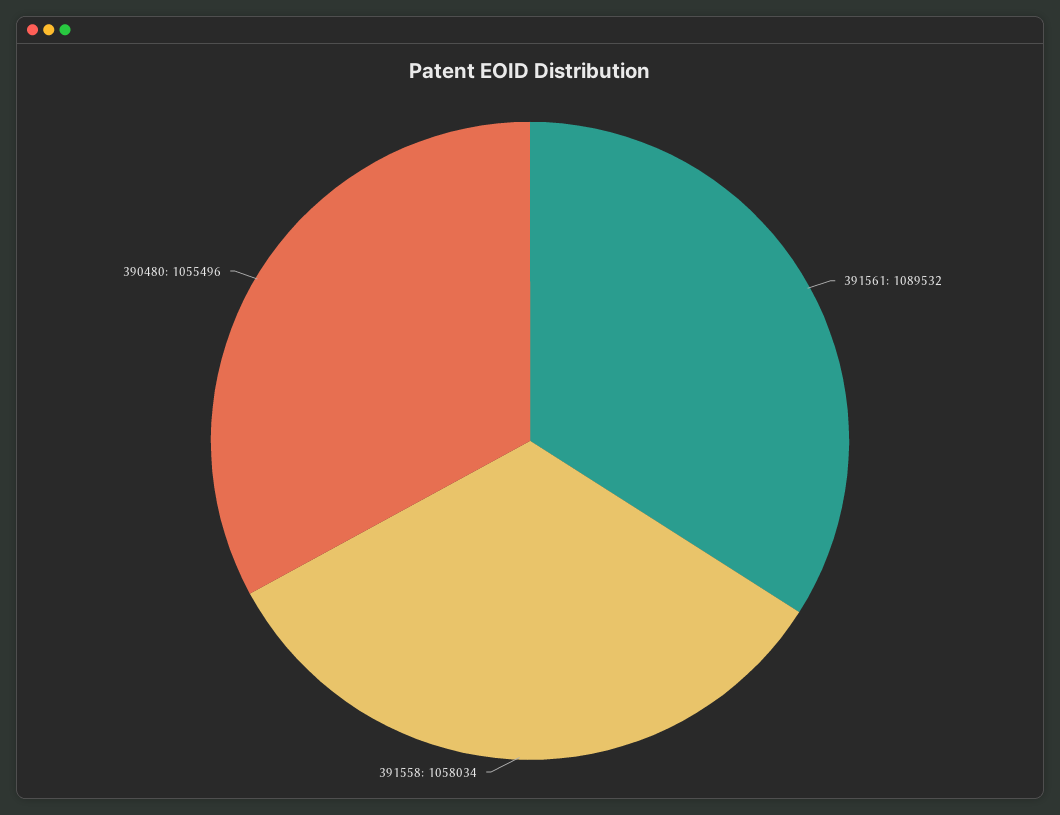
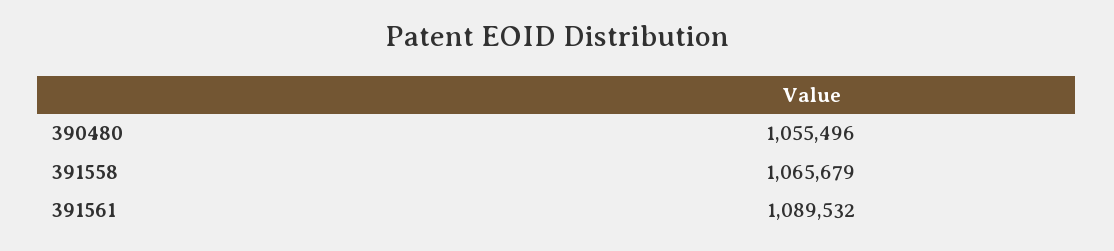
  {
    "391561": 1089532,
-   "391558": 1058034,
+   "391558": 1065679,
    "390480": 1055496
  }

